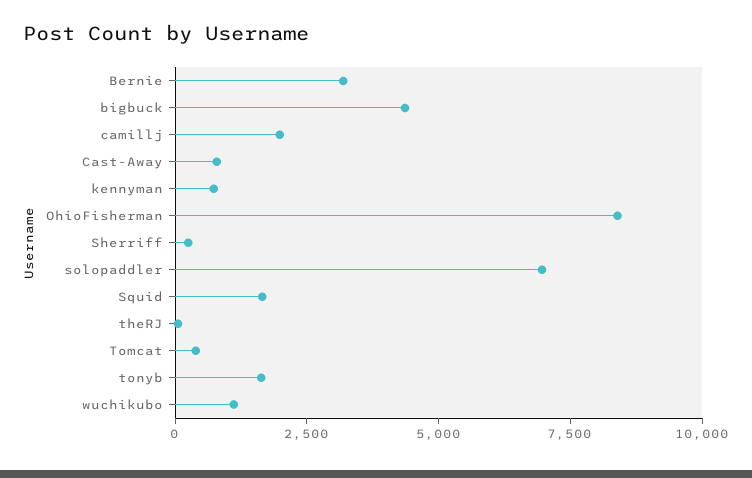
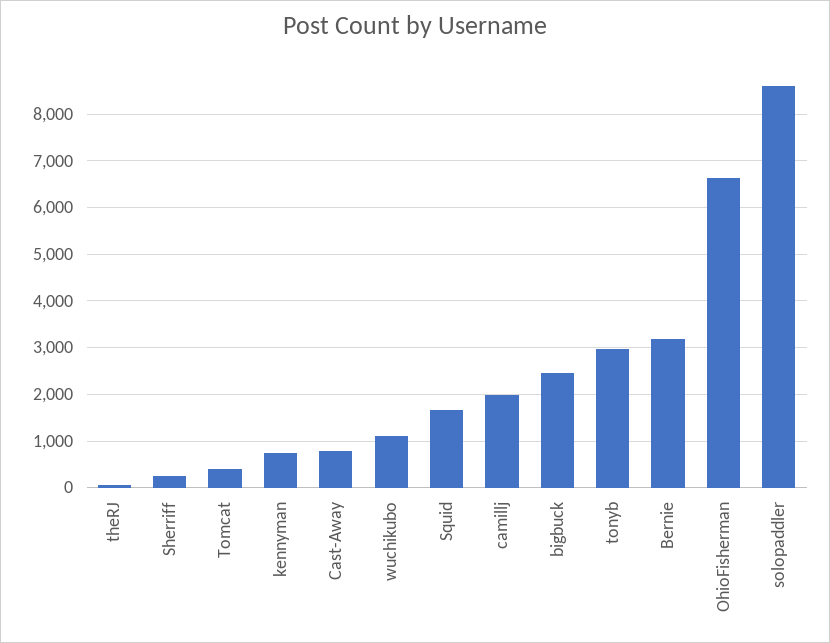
  {
    "Bernie": 3200,
-   "bigbuck": 4500,
+   "bigbuck": 2400,
    "camillj": 2000,
    "Cast-Away": 800,
    "kennyman": 800,
-   "OhioFisherman": 8500,
+   "OhioFisherman": 6600,
    "Sherriff": 200,
-   "solopaddler": 7000,
+   "solopaddler": 8600,
    "Squid": 1600,
    "theRJ": 0,
    "Tomcat": 400,
-   "tonyb": 1500,
+   "tonyb": 3000,
    "wuchikubo": 1200
  }

